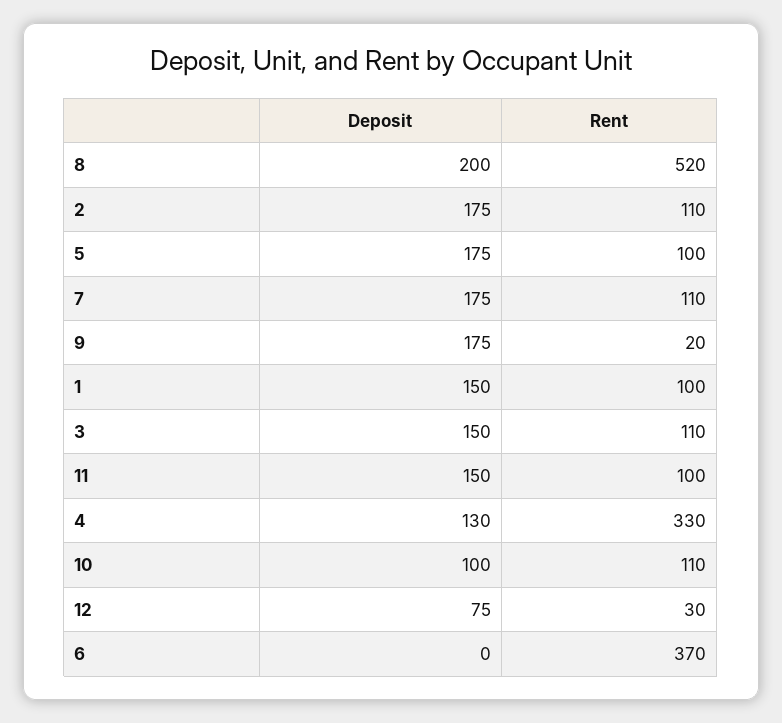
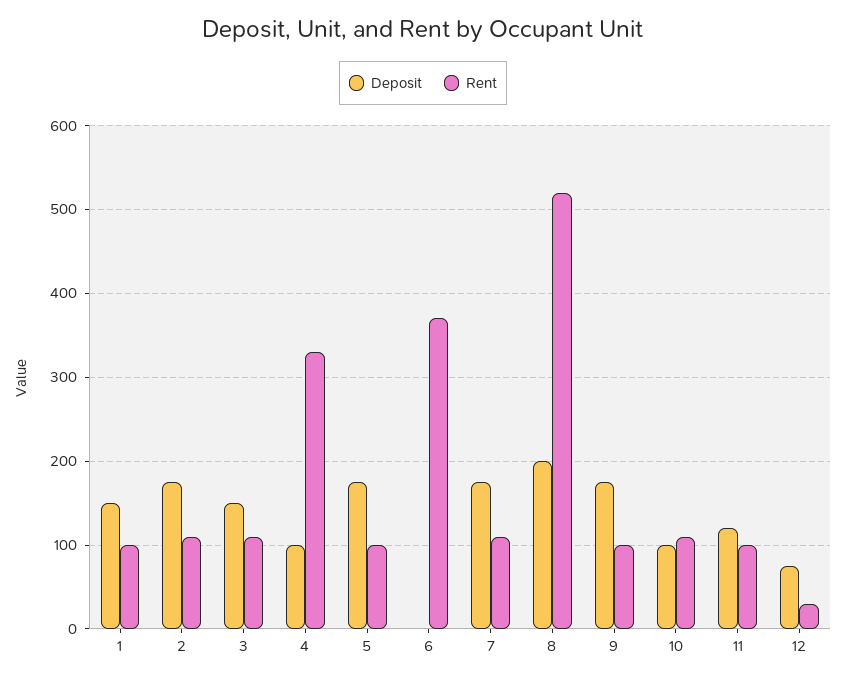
  {
    "Deposit": {
      "8": 200,
      "2": 175,
      "5": 175,
      "7": 175,
      "9": 175,
      "1": 150,
      "3": 150,
-     "11": 150,
+     "11": 120,
-     "4": 130,
+     "4": 100,
      "10": 100,
      "12": 75,
      "6": 0
    },
    "Rent": {
      "8": 520,
      "2": 110,
      "5": 100,
      "7": 110,
-     "9": 20,
+     "9": 100,
      "1": 100,
      "3": 110,
      "11": 100,
      "4": 330,
      "10": 110,
      "12": 30,
      "6": 370
    }
  }

